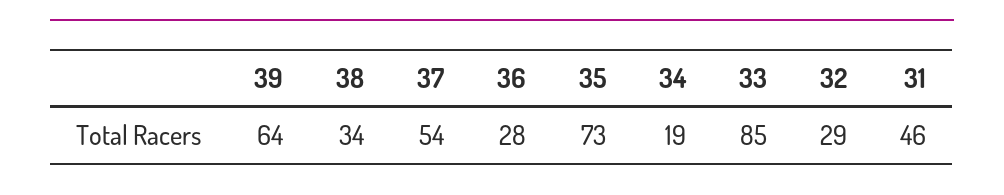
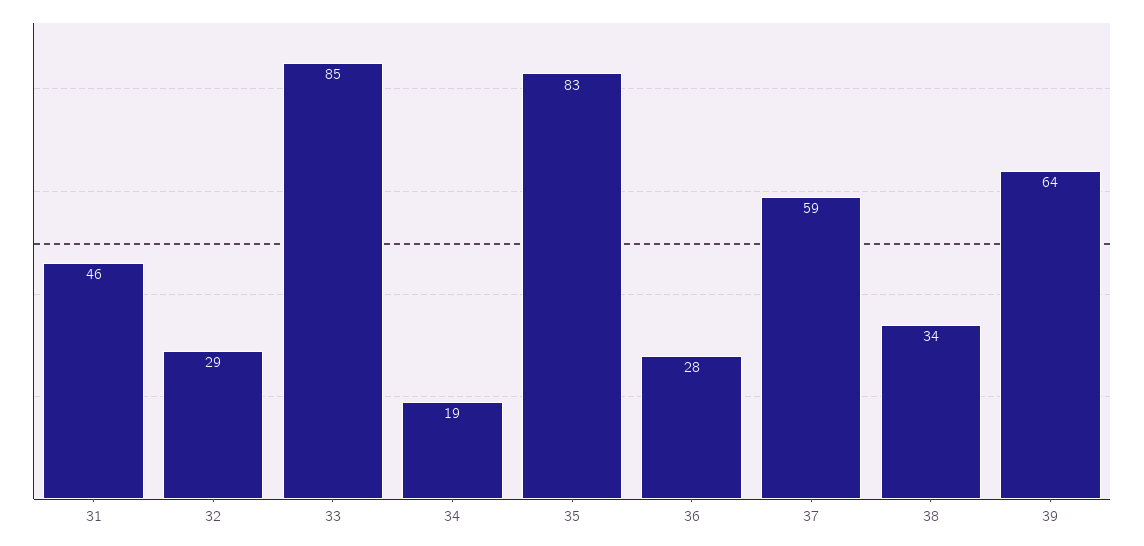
  {
    "39": 64,
    "38": 34,
-   "37": 54,
+   "37": 59,
    "36": 28,
-   "35": 73,
+   "35": 83,
    "34": 19,
    "33": 85,
    "32": 29,
    "31": 46
  }

